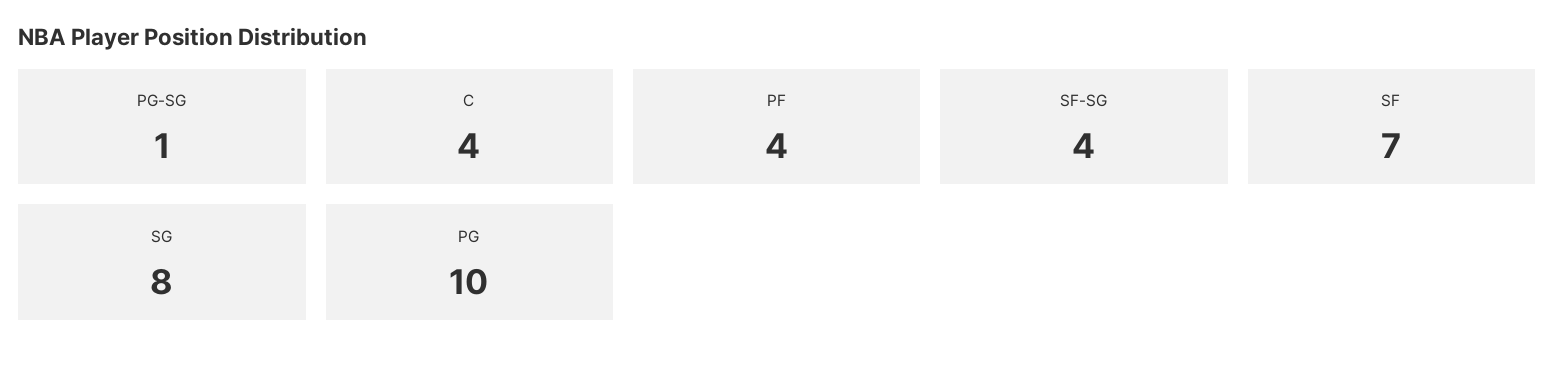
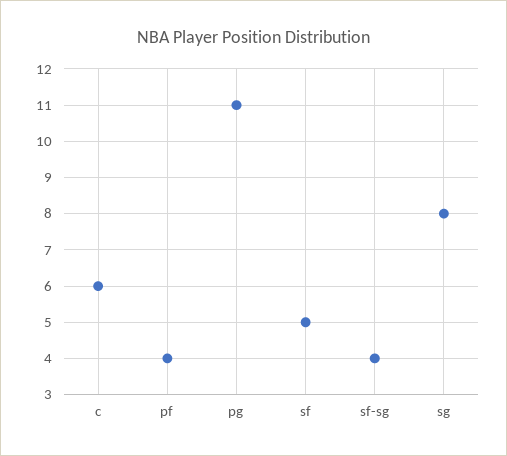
  {
-   "PG-SG": 1,
-   "C": 4,
+   "C": 6,
    "PF": 4,
    "SF-SG": 4,
-   "SF": 7,
+   "SF": 5,
    "SG": 8,
-   "PG": 10
+   "PG": 11
  }

